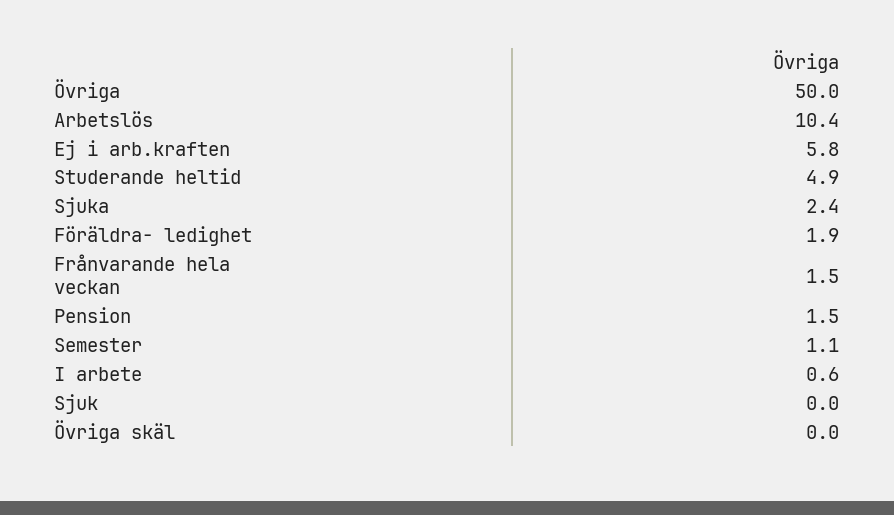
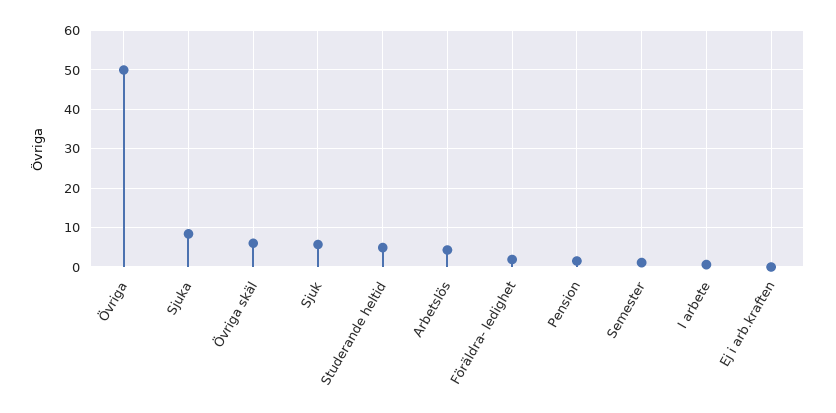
  {
    "Övriga": 50,
-   "Arbetslös": 10.4,
+   "Arbetslös": 4,
-   "Ej i arb.kraften": 5.8,
+   "Ej i arb.kraften": 0,
    "Studerande heltid": 4.9,
-   "Sjuka": 2.4,
+   "Sjuka": 8,
    "Föräldra- ledighet": 1.9,
-   "Frånvarande hela veckan": 1.5,
    "Pension": 1.5,
    "Semester": 1.1,
    "I arbete": 0.6,
-   "Sjuk": 0,
+   "Sjuk": 6,
-   "Övriga skäl": 0
+   "Övriga skäl": 6
  }

